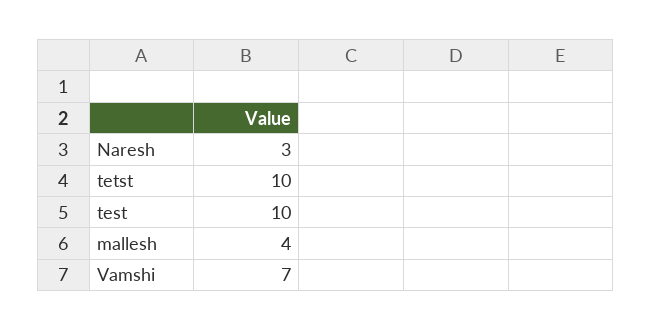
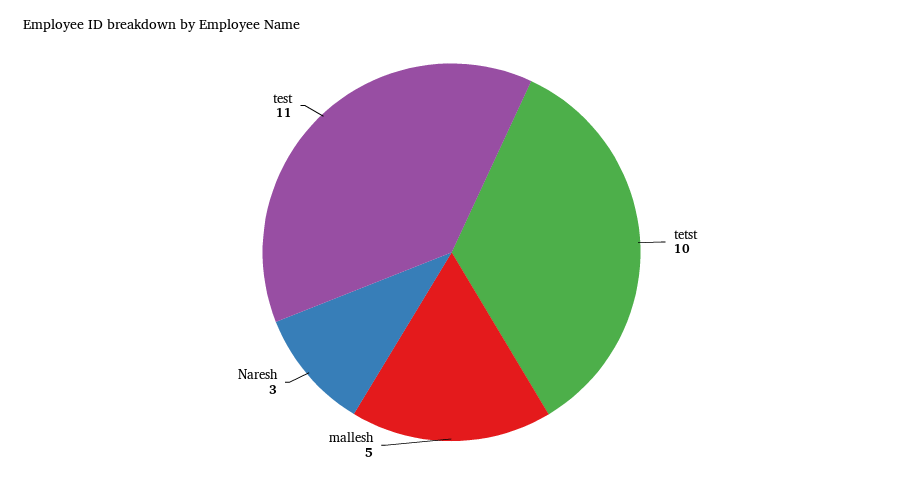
  {
    "Naresh": 3,
    "tetst": 10,
-   "test": 10,
+   "test": 11,
-   "mallesh": 4,
+   "mallesh": 5
-   "Vamshi": 7
  }

